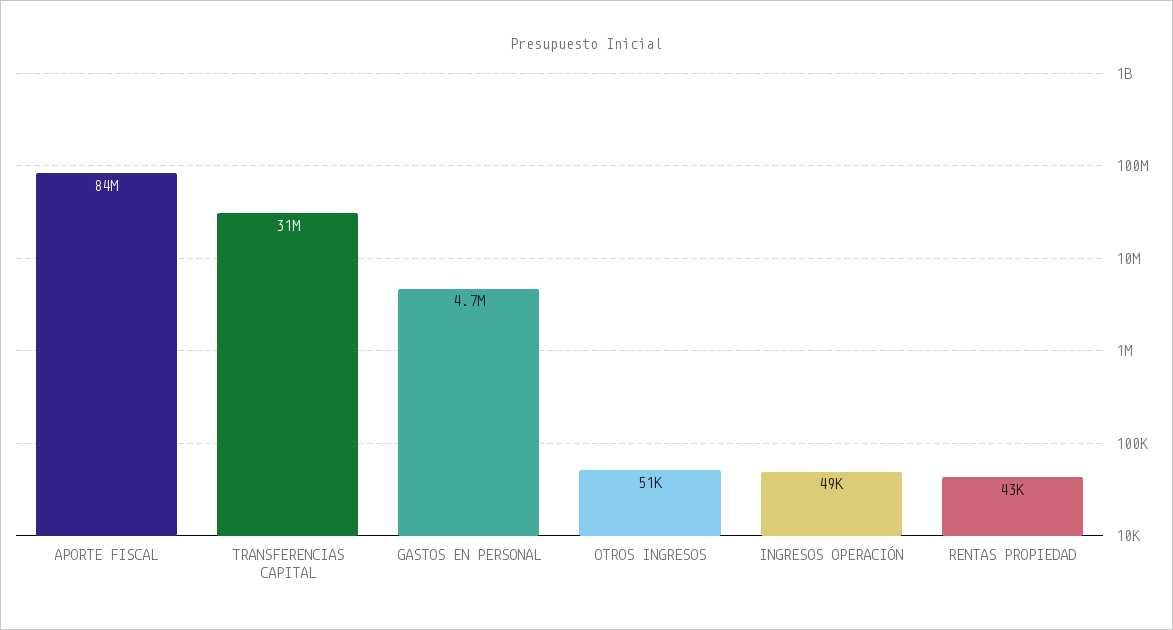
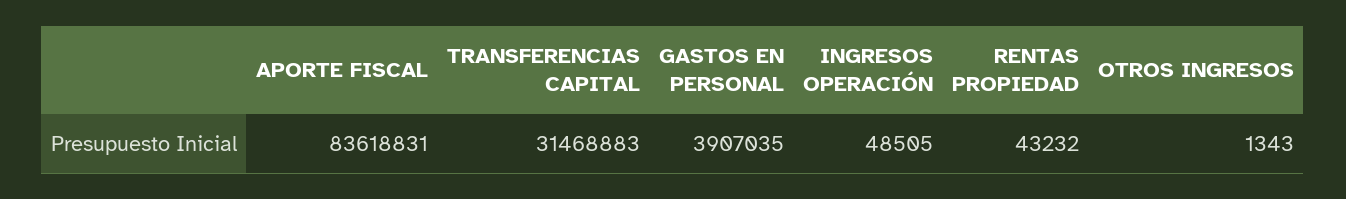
  {
    "APORTE FISCAL": 83618831,
    "TRANSFERENCIAS CAPITAL": 31468883,
-   "GASTOS EN PERSONAL": 4700000,
+   "GASTOS EN PERSONAL": 3907035,
-   "OTROS INGRESOS": 51000,
+   "OTROS INGRESOS": 1343,
    "INGRESOS OPERACIÓN": 48505,
    "RENTAS PROPIEDAD": 43232
  }

